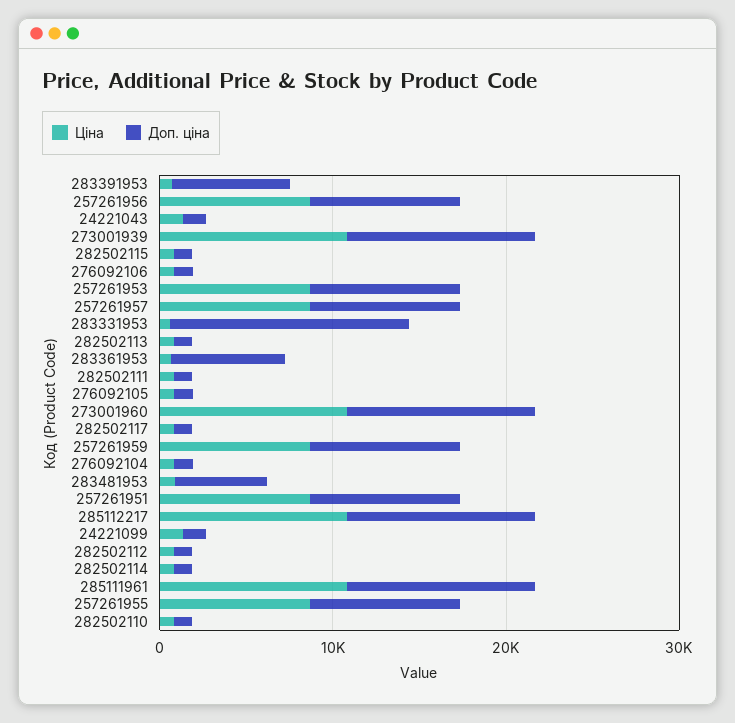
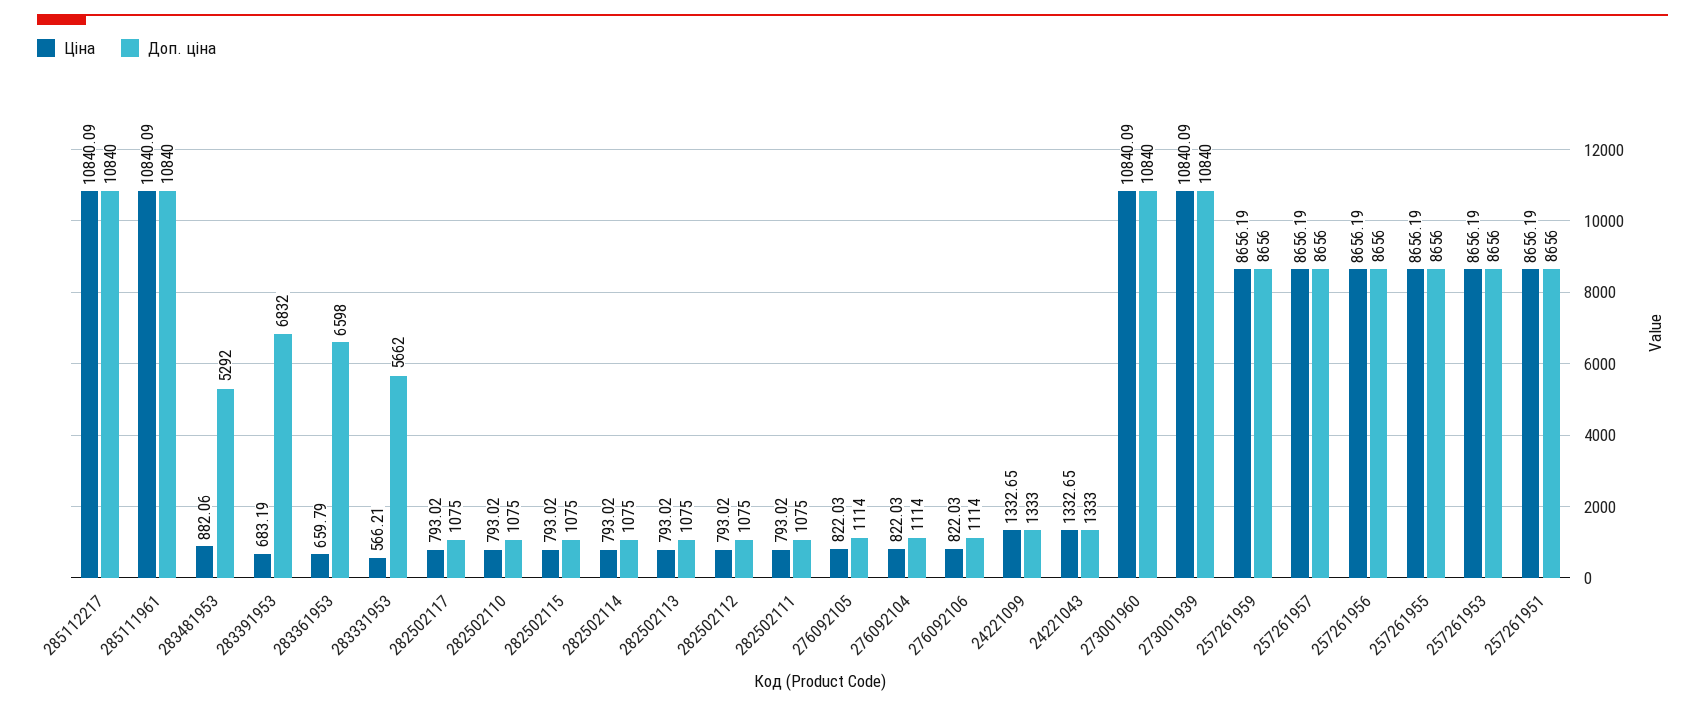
  {
    "Ціна": {
      "283391953": 683.19,
      "257261956": 8656.19,
      "24221043": 1332.65,
      "273001939": 10840.09,
      "282502115": 793.02,
      "276092106": 822.03,
      "257261953": 8656.19,
      "257261957": 8656.19,
      "283331953": 566.21,
      "282502113": 793.02,
      "283361953": 659.79,
      "282502111": 793.02,
      "276092105": 822.03,
      "273001960": 10840.09,
      "282502117": 793.02,
      "257261959": 8656.19,
      "276092104": 822.03,
      "283481953": 882.06,
      "257261951": 8656.19,
      "285112217": 10840.09,
      "24221099": 1332.65,
      "282502112": 793.02,
      "282502114": 793.02,
      "285111961": 10840.09,
      "257261955": 8656.19,
      "282502110": 793.02
    },
    "Доп. ціна": {
      "283391953": 6832,
      "257261956": 8656,
      "24221043": 1333,
      "273001939": 10840,
      "282502115": 1075,
      "276092106": 1114,
      "257261953": 8656,
      "257261957": 8656,
-     "283331953": 14000,
+     "283331953": 5662,
      "282502113": 1075,
      "283361953": 6598,
      "282502111": 1075,
      "276092105": 1114,
      "273001960": 10840,
      "282502117": 1075,
      "257261959": 8656,
      "276092104": 1114,
      "283481953": 5292,
      "257261951": 8656,
      "285112217": 10840,
      "24221099": 1333,
      "282502112": 1075,
      "282502114": 1075,
      "285111961": 10840,
      "257261955": 8656,
      "282502110": 1075
    }
  }

